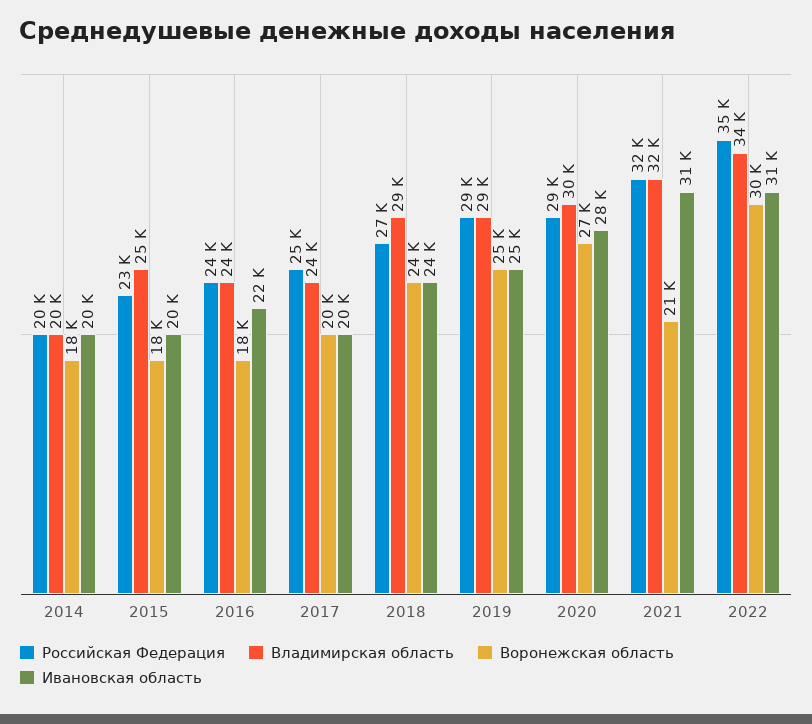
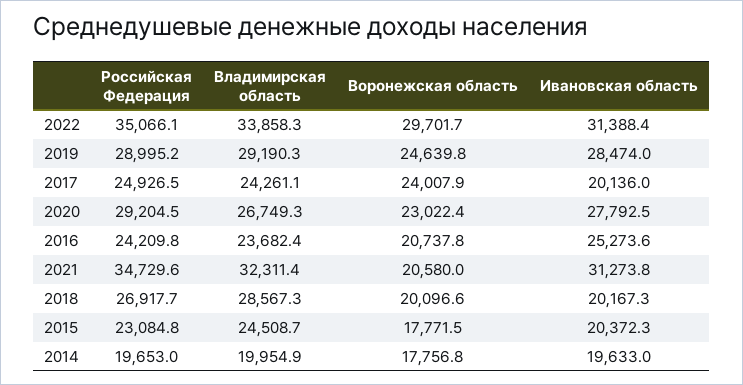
  {
    "Российская Федерация": {
      "2014": 19653,
      "2015": 23084.8,
      "2016": 24209.8,
      "2017": 24926.5,
      "2018": 26917.7,
      "2019": 28995.2,
      "2020": 29204.5,
-     "2021": 32000,
+     "2021": 34729.6,
      "2022": 35066.1
    },
    "Владимирская область": {
      "2014": 19954.9,
      "2015": 24508.7,
      "2016": 23682.4,
      "2017": 24261.1,
      "2018": 28567.3,
      "2019": 29190.3,
-     "2020": 30000,
+     "2020": 26749.3,
      "2021": 32311.4,
      "2022": 33858.3
    },
    "Воронежская область": {
      "2014": 17756.8,
      "2015": 17771.5,
-     "2016": 18000,
+     "2016": 20737.8,
-     "2017": 20000,
+     "2017": 24007.9,
-     "2018": 24000,
+     "2018": 20096.6,
      "2019": 24639.8,
-     "2020": 27000,
+     "2020": 23022.4,
      "2021": 20580,
      "2022": 29701.7
    },
    "Ивановская область": {
      "2014": 19633,
      "2015": 20372.3,
-     "2016": 22000,
+     "2016": 25273.6,
      "2017": 20136,
-     "2018": 24000,
+     "2018": 20167.3,
-     "2019": 25000,
+     "2019": 28474,
      "2020": 27792.5,
      "2021": 31273.8,
      "2022": 31388.4
    }
  }

